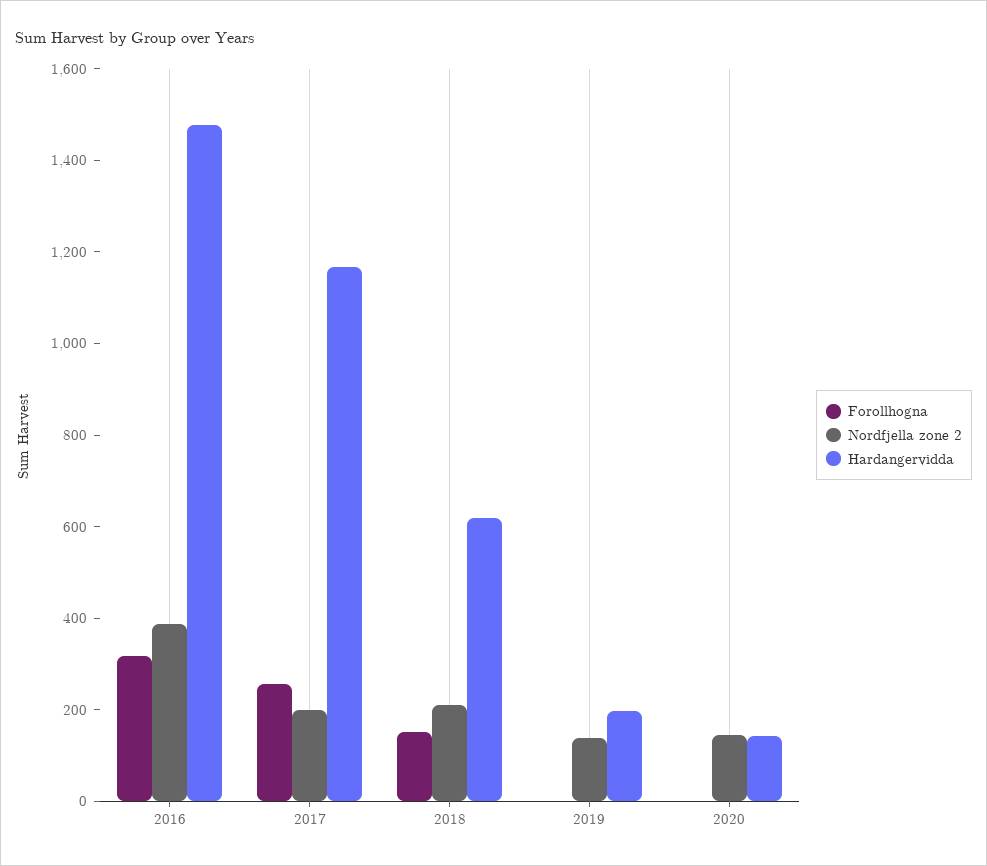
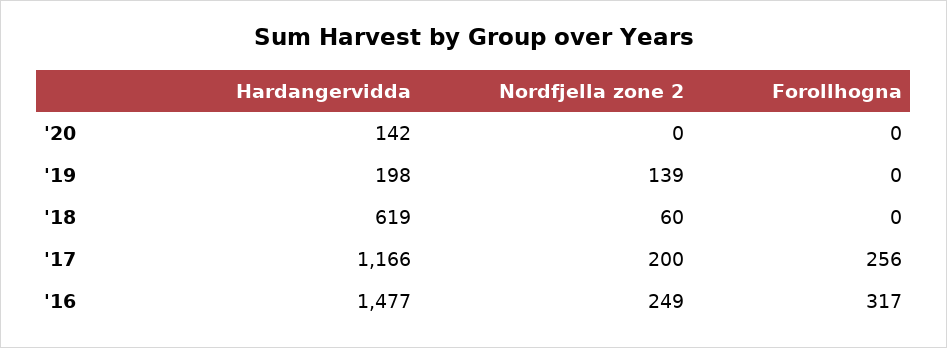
  {
    "Forollhogna": {
      "2016": 317,
      "2017": 256,
-     "2018": 150,
+     "2018": 0,
      "2019": 0,
      "2020": 0
    },
    "Nordfjella zone 2": {
-     "2016": 400,
+     "2016": 249,
      "2017": 200,
-     "2018": 200,
+     "2018": 60,
      "2019": 139,
-     "2020": 150
+     "2020": 0
    },
    "Hardangervidda": {
      "2016": 1477,
      "2017": 1166,
      "2018": 619,
      "2019": 198,
      "2020": 142
    }
  }

